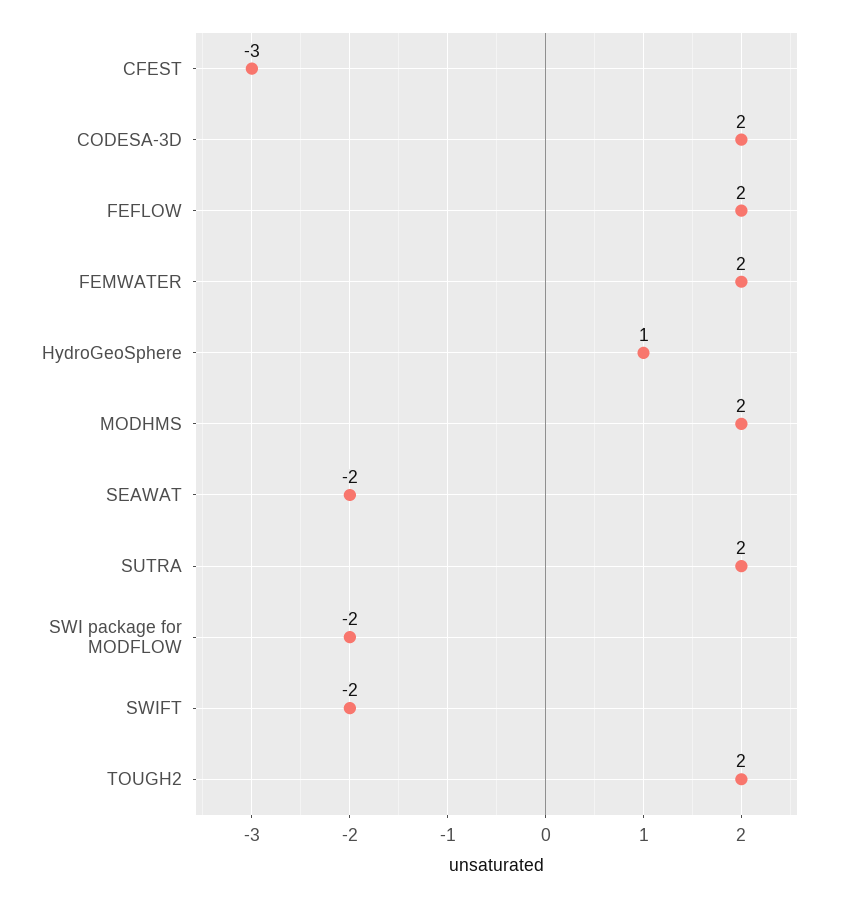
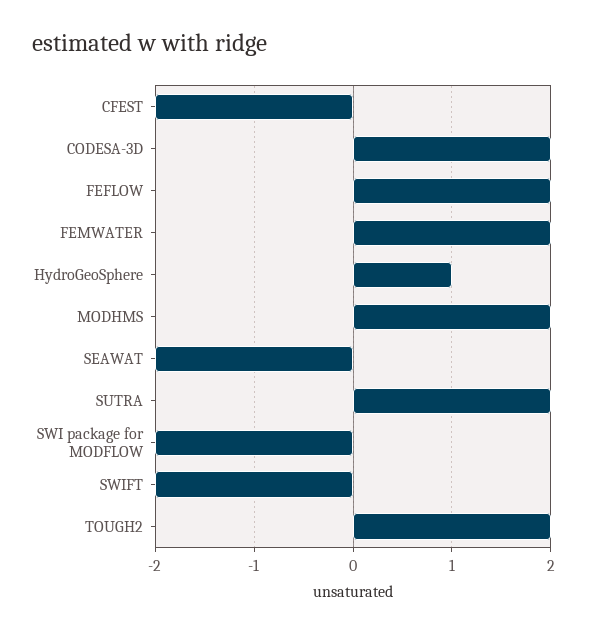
  {
-   "CFEST": -3,
+   "CFEST": -2,
    "CODESA-3D": 2,
    "FEFLOW": 2,
    "FEMWATER": 2,
    "HydroGeoSphere": 1,
    "MODHMS": 2,
    "SEAWAT": -2,
    "SUTRA": 2,
    "SWI package for MODFLOW": -2,
    "SWIFT": -2,
    "TOUGH2": 2
  }

